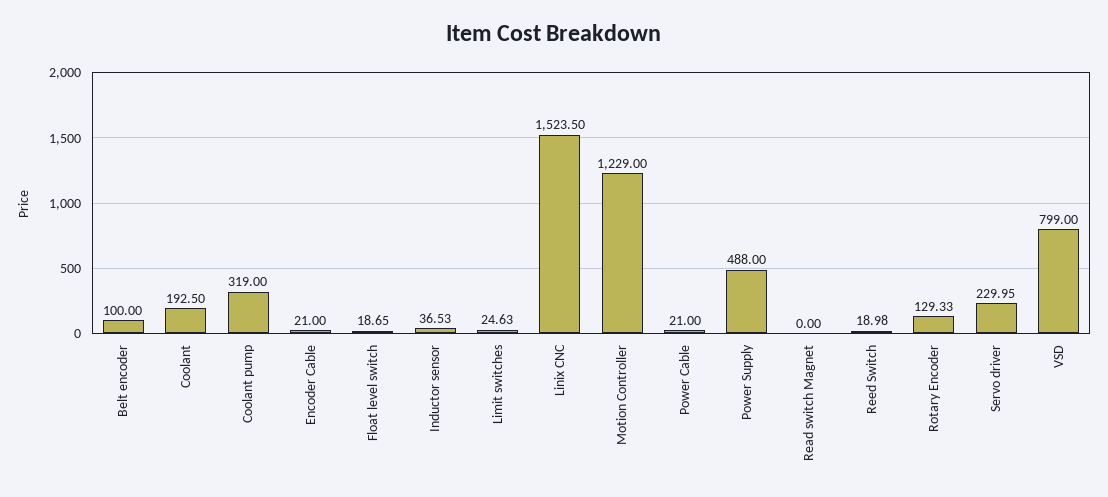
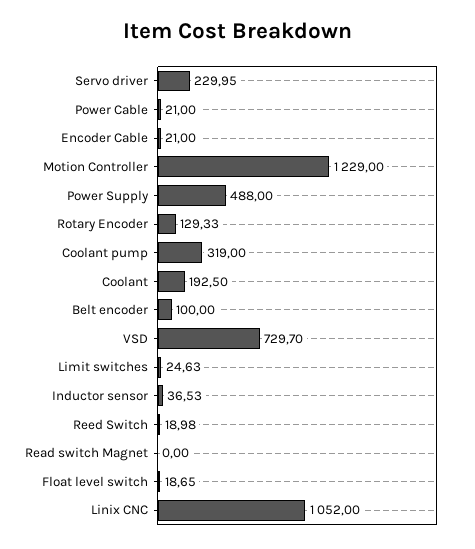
  {
    "Belt encoder": 100,
    "Coolant": 192.5,
    "Coolant pump": 319,
    "Encoder Cable": 21,
    "Float level switch": 18.65,
    "Inductor sensor": 36.53,
    "Limit switches": 24.63,
-   "Linix CNC": 1523.5,
+   "Linix CNC": 1052,
    "Motion Controller": 1229,
    "Power Cable": 21,
    "Power Supply": 488,
    "Read switch Magnet": 0,
    "Reed Switch": 18.98,
    "Rotary Encoder": 129.33,
    "Servo driver": 229.95,
-   "VSD": 799
+   "VSD": 729.7
  }

